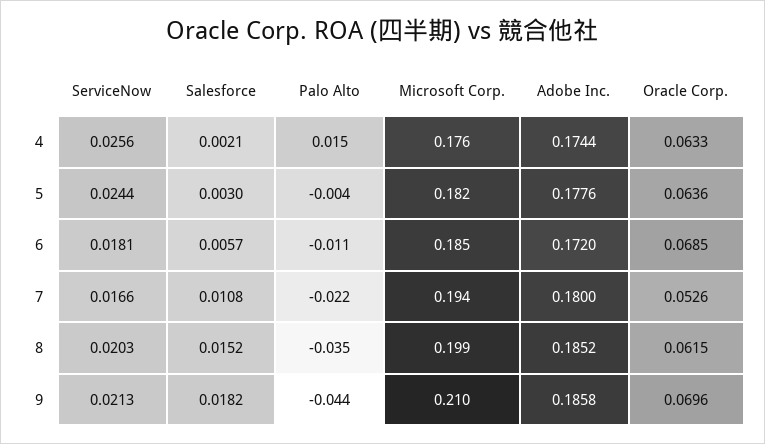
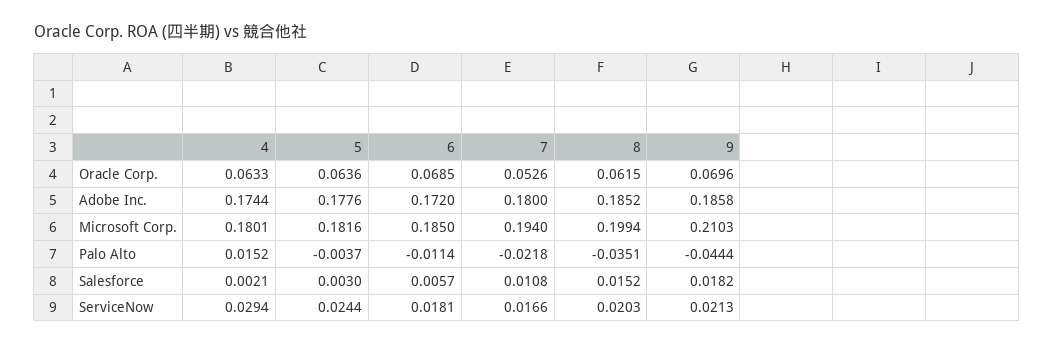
  {
    "ServiceNow": {
-     "4": 0.0256,
+     "4": 0.0294,
      "5": 0.0244,
      "6": 0.0181,
      "7": 0.0166,
      "8": 0.0203,
      "9": 0.0213
    },
    "Salesforce": {
      "4": 0.0021,
      "5": 0.003,
      "6": 0.0057,
      "7": 0.0108,
      "8": 0.0152,
      "9": 0.0182
    },
    "Palo Alto": {
      "4": 0.0152,
      "5": -0.0037,
      "6": -0.0114,
      "7": -0.0218,
      "8": -0.0351,
      "9": -0.0444
    },
    "Microsoft Corp.": {
-     "4": 0.176,
+     "4": 0.1801,
      "5": 0.1816,
      "6": 0.185,
      "7": 0.194,
      "8": 0.1994,
      "9": 0.2103
    },
    "Adobe Inc.": {
      "4": 0.1744,
      "5": 0.1776,
      "6": 0.172,
      "7": 0.18,
      "8": 0.1852,
      "9": 0.1858
    },
    "Oracle Corp.": {
      "4": 0.0633,
      "5": 0.0636,
      "6": 0.0685,
      "7": 0.0526,
      "8": 0.0615,
      "9": 0.0696
    }
  }

